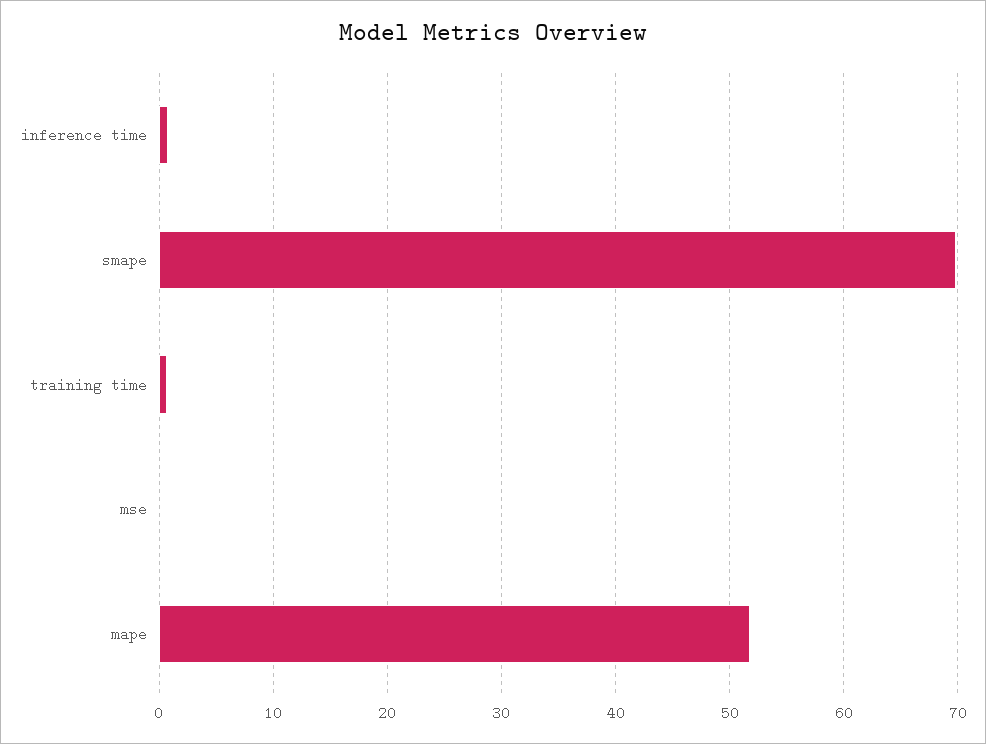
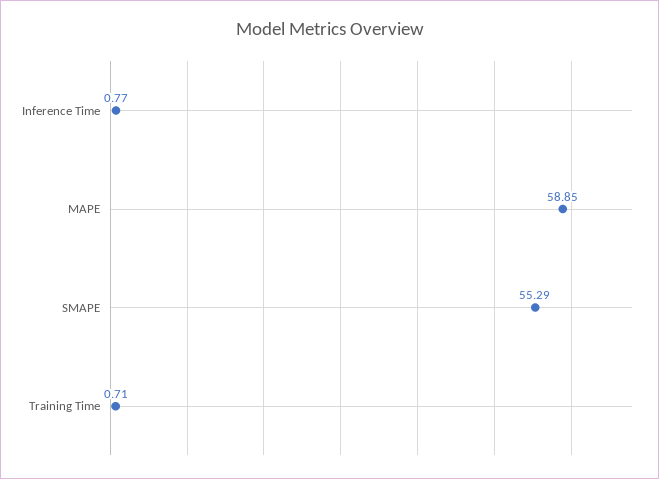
  {
    "inference time": 0.77,
-   "smape": 70,
+   "smape": 55.29,
    "training time": 0.71,
-   "mse": 0,
-   "mape": 52
+   "mape": 58.85
  }

